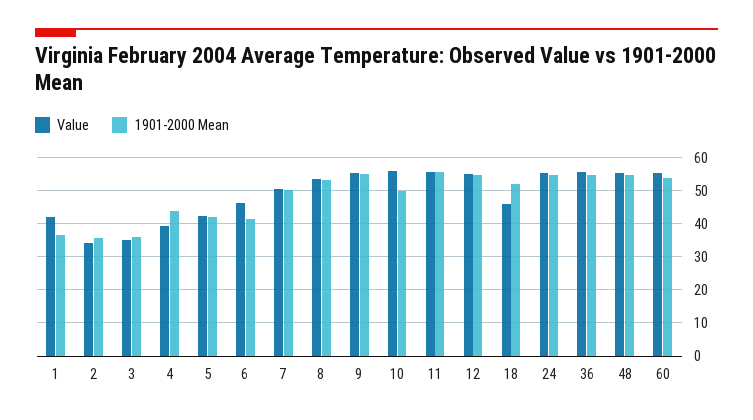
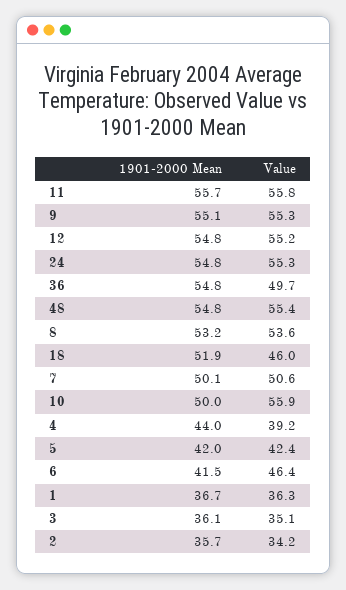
  {
    "Value": {
-     "1": 42,
+     "1": 36.3,
      "2": 34.2,
      "3": 35.1,
      "4": 39.2,
      "5": 42.4,
      "6": 46.4,
      "7": 50.6,
      "8": 53.6,
      "9": 55.3,
      "10": 55.9,
      "11": 55.8,
      "12": 55.2,
      "18": 46,
      "24": 55.3,
-     "36": 56,
+     "36": 49.7,
-     "48": 55.4,
+     "48": 55.4
-     "60": 56
    },
    "1901-2000 Mean": {
      "1": 36.7,
      "2": 35.7,
      "3": 36.1,
      "4": 44,
      "5": 42,
      "6": 41.5,
      "7": 50.1,
      "8": 53.2,
      "9": 55.1,
      "10": 50,
      "11": 55.7,
      "12": 54.8,
      "18": 51.9,
      "24": 54.8,
      "36": 54.8,
-     "48": 54.8,
+     "48": 54.8
-     "60": 54
    }
  }

